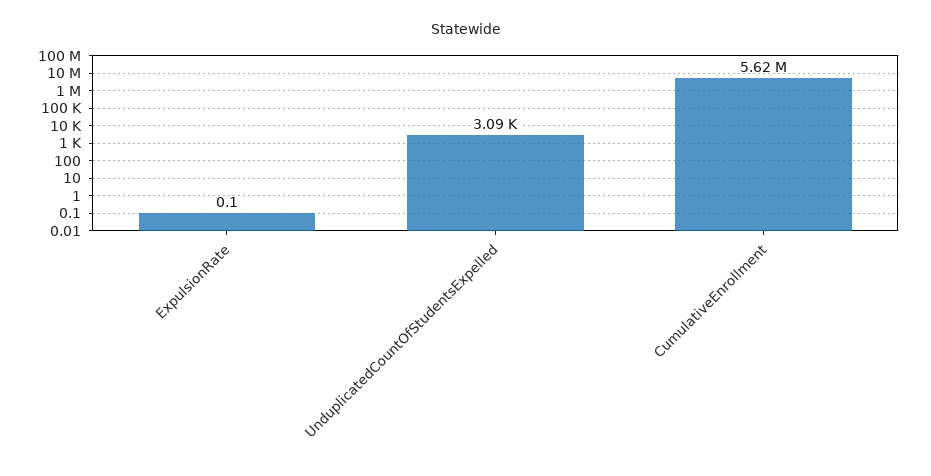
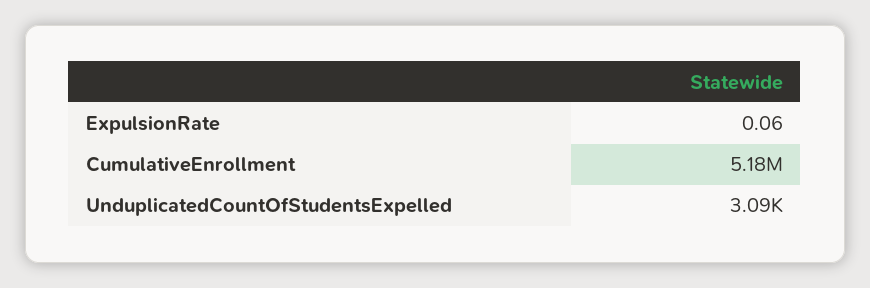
  {
    "ExpulsionRate": 0.06,
    "UnduplicatedCountOfStudentsExpelled": 3090,
-   "CumulativeEnrollment": 5620000
+   "CumulativeEnrollment": 5180000
  }

